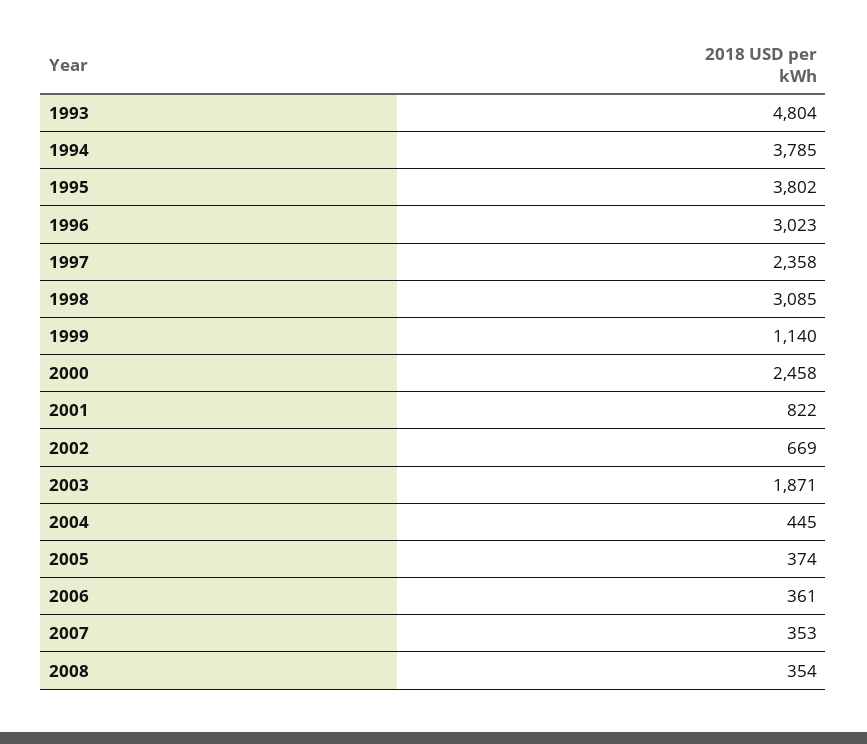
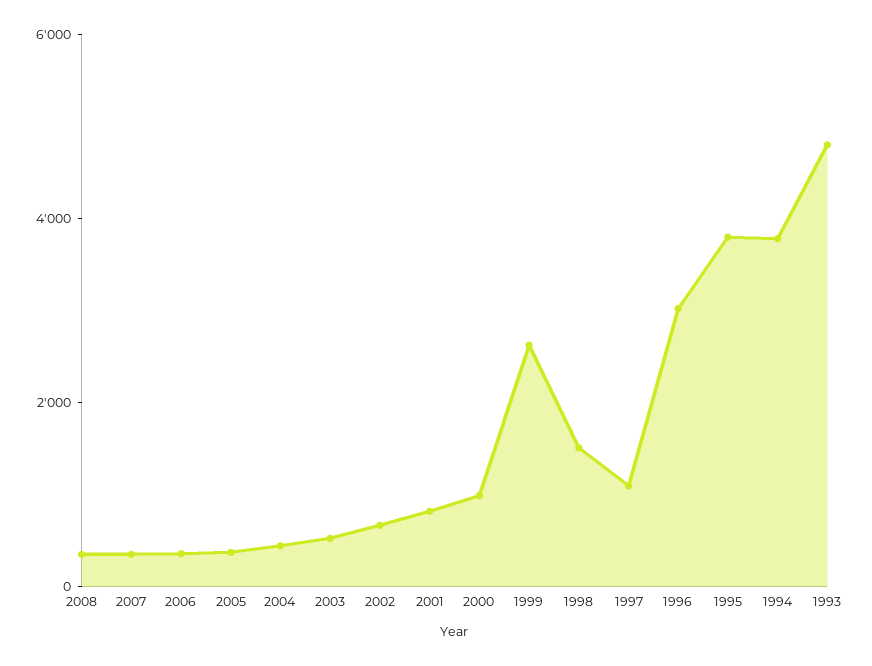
  {
    "1993": 4804,
    "1994": 3785,
    "1995": 3802,
    "1996": 3023,
-   "1997": 2358,
+   "1997": 1000,
-   "1998": 3085,
+   "1998": 1500,
-   "1999": 1140,
+   "1999": 2500,
-   "2000": 2458,
+   "2000": 1000,
    "2001": 822,
    "2002": 669,
-   "2003": 1871,
+   "2003": 500,
    "2004": 445,
    "2005": 374,
    "2006": 361,
    "2007": 353,
    "2008": 354
  }

